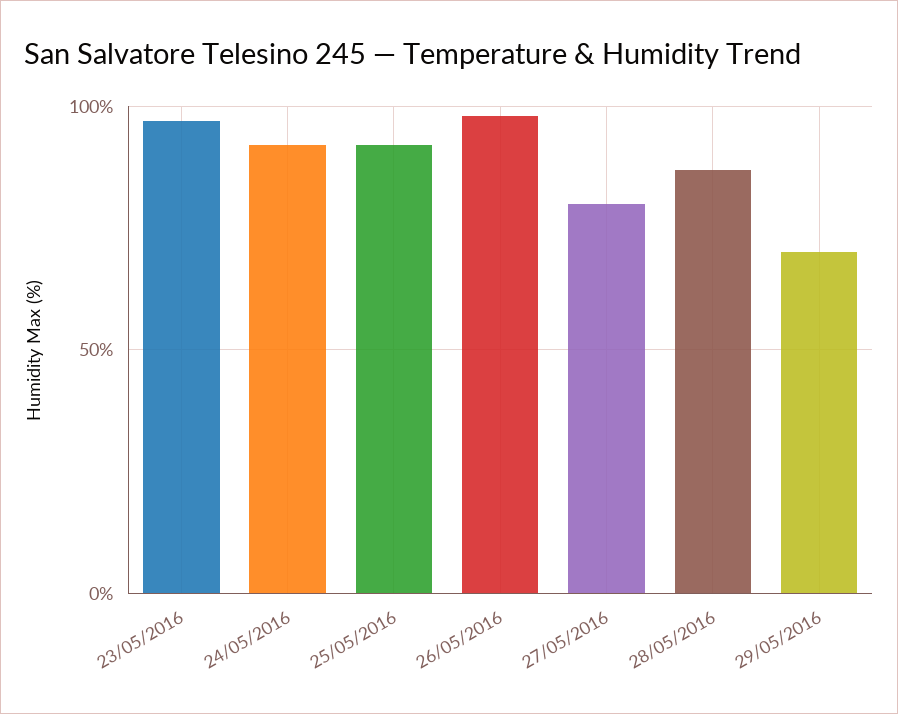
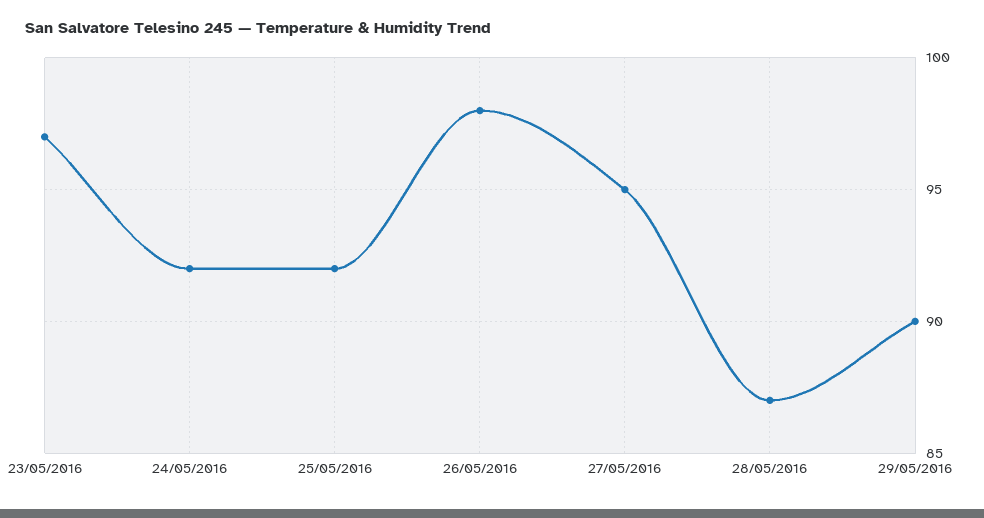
  {
    "23/05/2016": 97,
    "24/05/2016": 92,
    "25/05/2016": 92,
    "26/05/2016": 98,
-   "27/05/2016": 80,
+   "27/05/2016": 95,
    "28/05/2016": 87,
-   "29/05/2016": 70
+   "29/05/2016": 90
  }

